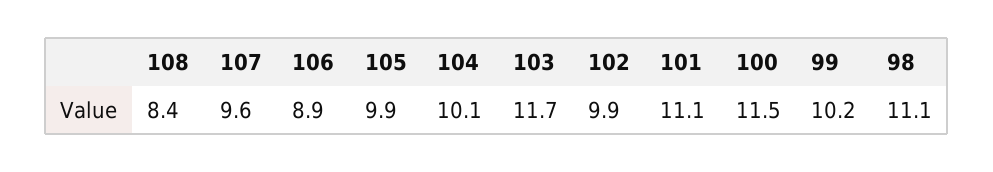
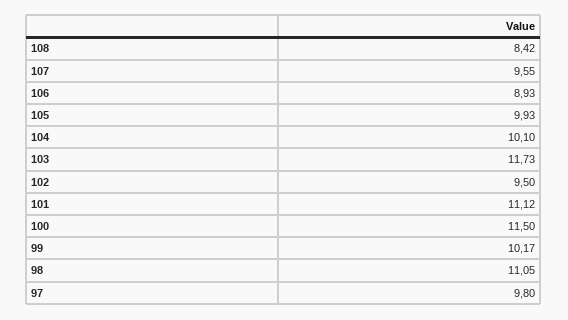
  {
    "108": 8.42,
    "107": 9.55,
    "106": 8.93,
    "105": 9.93,
    "104": 10.1,
    "103": 11.73,
-   "102": 9.9,
+   "102": 9.5,
    "101": 11.12,
    "100": 11.5,
    "99": 10.17,
-   "98": 11.05
+   "98": 11.05,
+   "97": 9.8
  }

